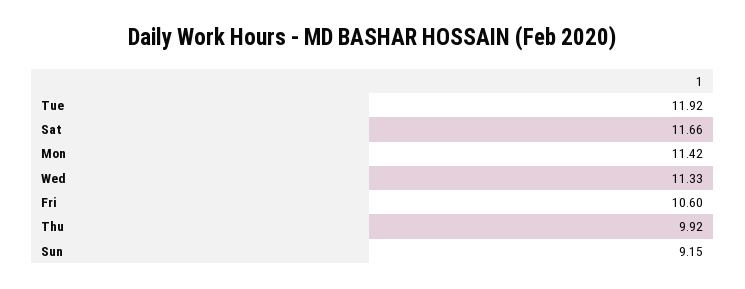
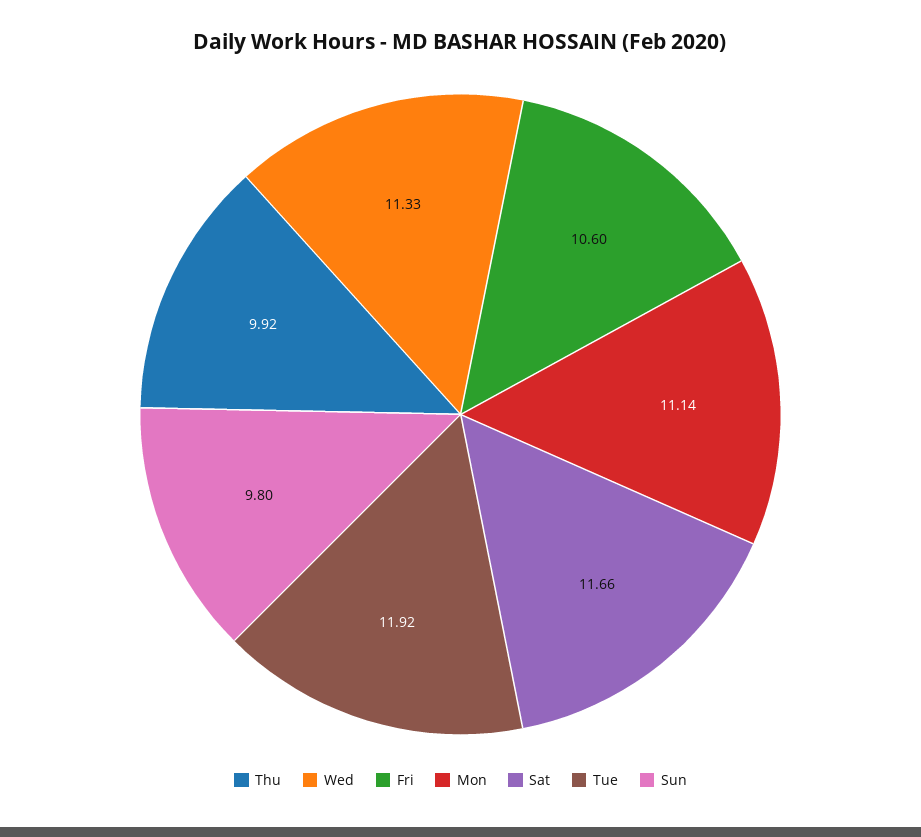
  {
    "Tue": 11.92,
    "Sat": 11.66,
-   "Mon": 11.42,
+   "Mon": 11.14,
    "Wed": 11.33,
    "Fri": 10.6,
    "Thu": 9.92,
-   "Sun": 9.15
+   "Sun": 9.8
  }

